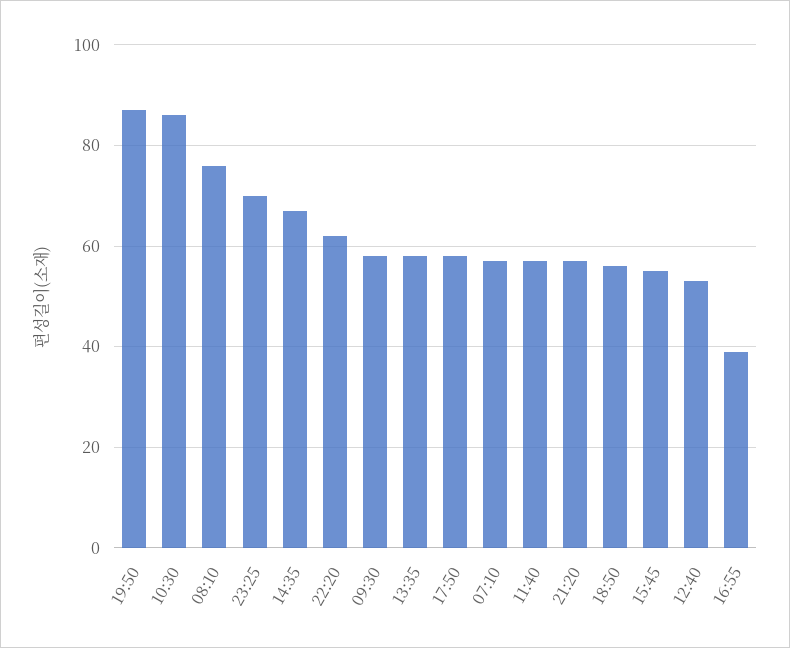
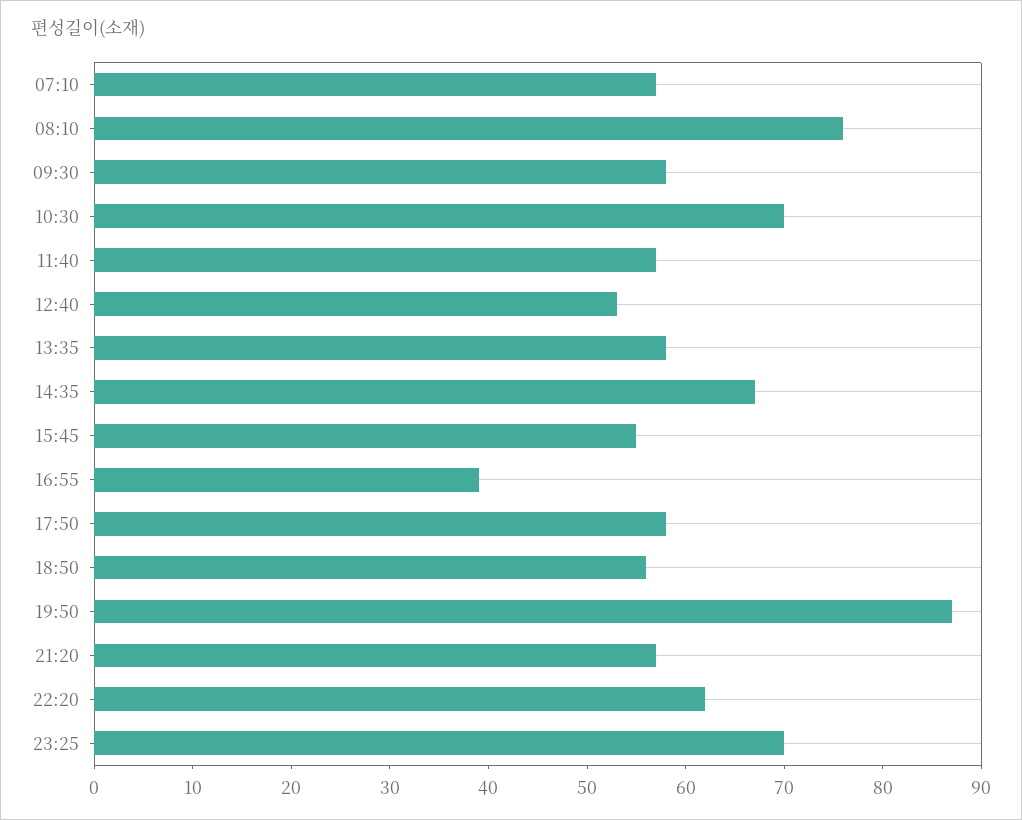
  {
    "19:50": 87,
-   "10:30": 85,
+   "10:30": 70,
    "08:10": 76,
    "23:25": 70,
    "14:35": 67,
    "22:20": 62,
    "09:30": 58,
    "13:35": 58,
    "17:50": 58,
    "07:10": 57,
    "11:40": 57,
    "21:20": 57,
    "18:50": 56,
    "15:45": 55,
    "12:40": 53,
    "16:55": 39
  }

